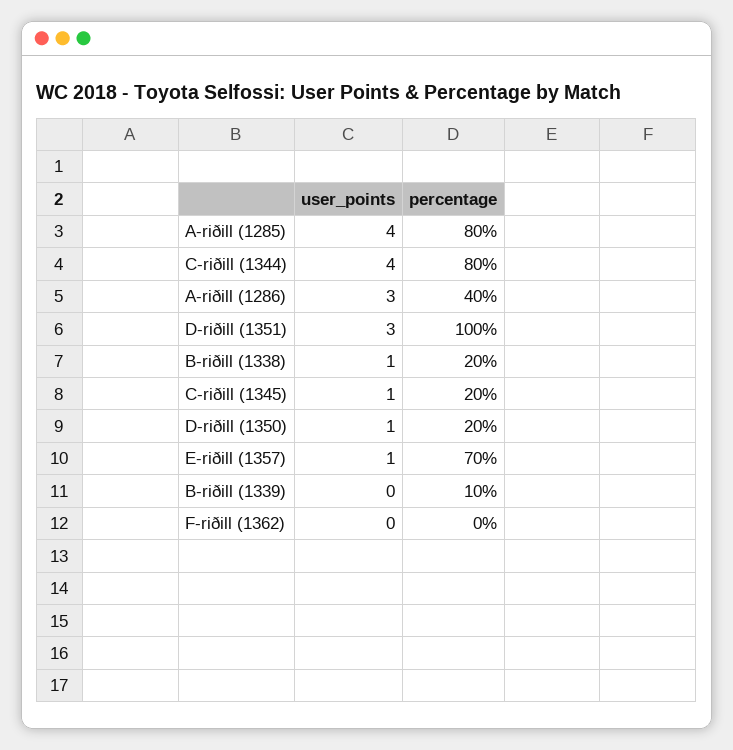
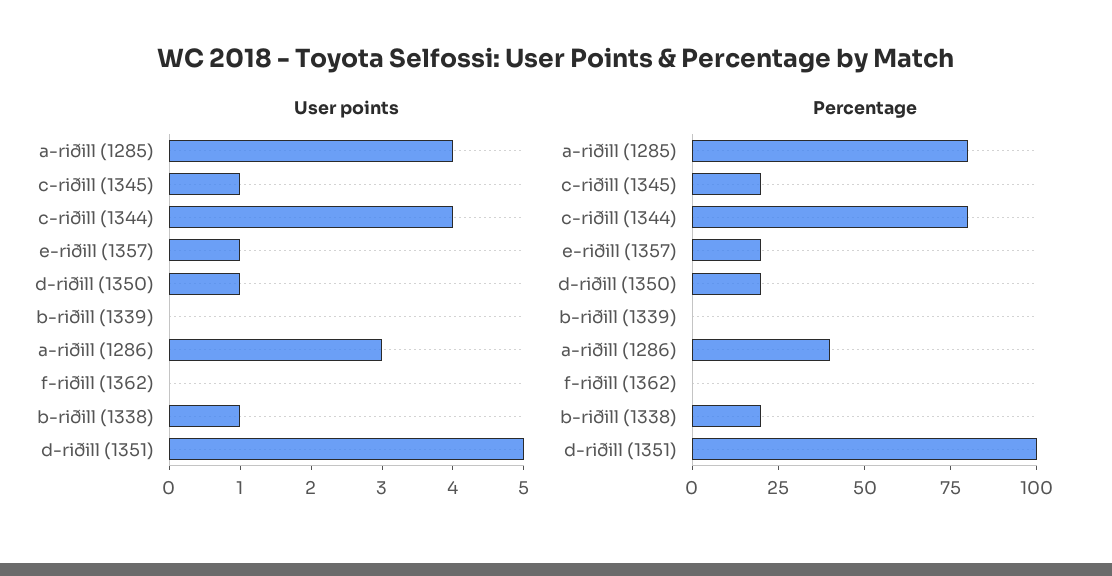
  {
    "user_points": {
      "A-riðill (1285)": 4,
      "C-riðill (1344)": 4,
      "A-riðill (1286)": 3,
-     "D-riðill (1351)": 3,
+     "D-riðill (1351)": 5,
      "B-riðill (1338)": 1,
      "C-riðill (1345)": 1,
      "D-riðill (1350)": 1,
      "E-riðill (1357)": 1,
      "B-riðill (1339)": 0,
      "F-riðill (1362)": 0
    },
    "percentage": {
      "A-riðill (1285)": 80,
      "C-riðill (1344)": 80,
      "A-riðill (1286)": 40,
      "D-riðill (1351)": 100,
      "B-riðill (1338)": 20,
      "C-riðill (1345)": 20,
      "D-riðill (1350)": 20,
-     "E-riðill (1357)": 70,
+     "E-riðill (1357)": 20,
-     "B-riðill (1339)": 10,
+     "B-riðill (1339)": 0,
      "F-riðill (1362)": 0
    }
  }

